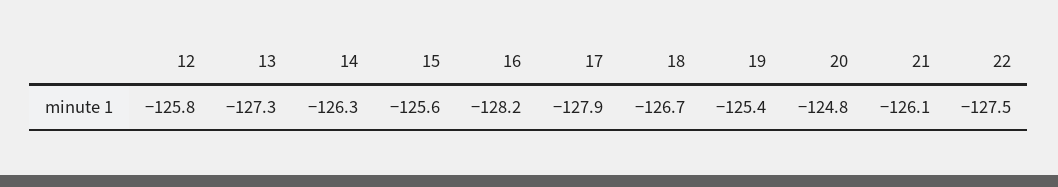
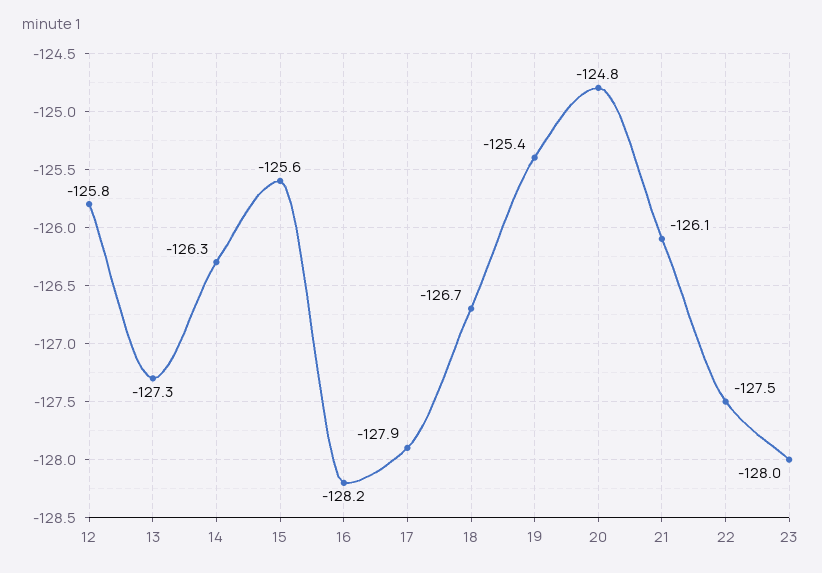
  {
    "12": -125.8,
    "13": -127.3,
    "14": -126.3,
    "15": -125.6,
    "16": -128.2,
    "17": -127.9,
    "18": -126.7,
    "19": -125.4,
    "20": -124.8,
    "21": -126.1,
-   "22": -127.5
+   "22": -127.5,
+   "23": -128
  }

